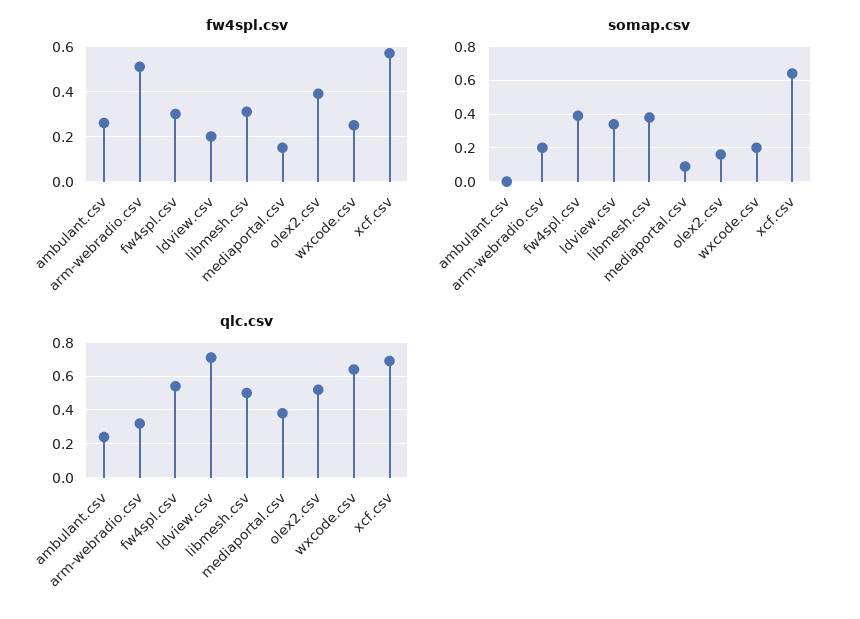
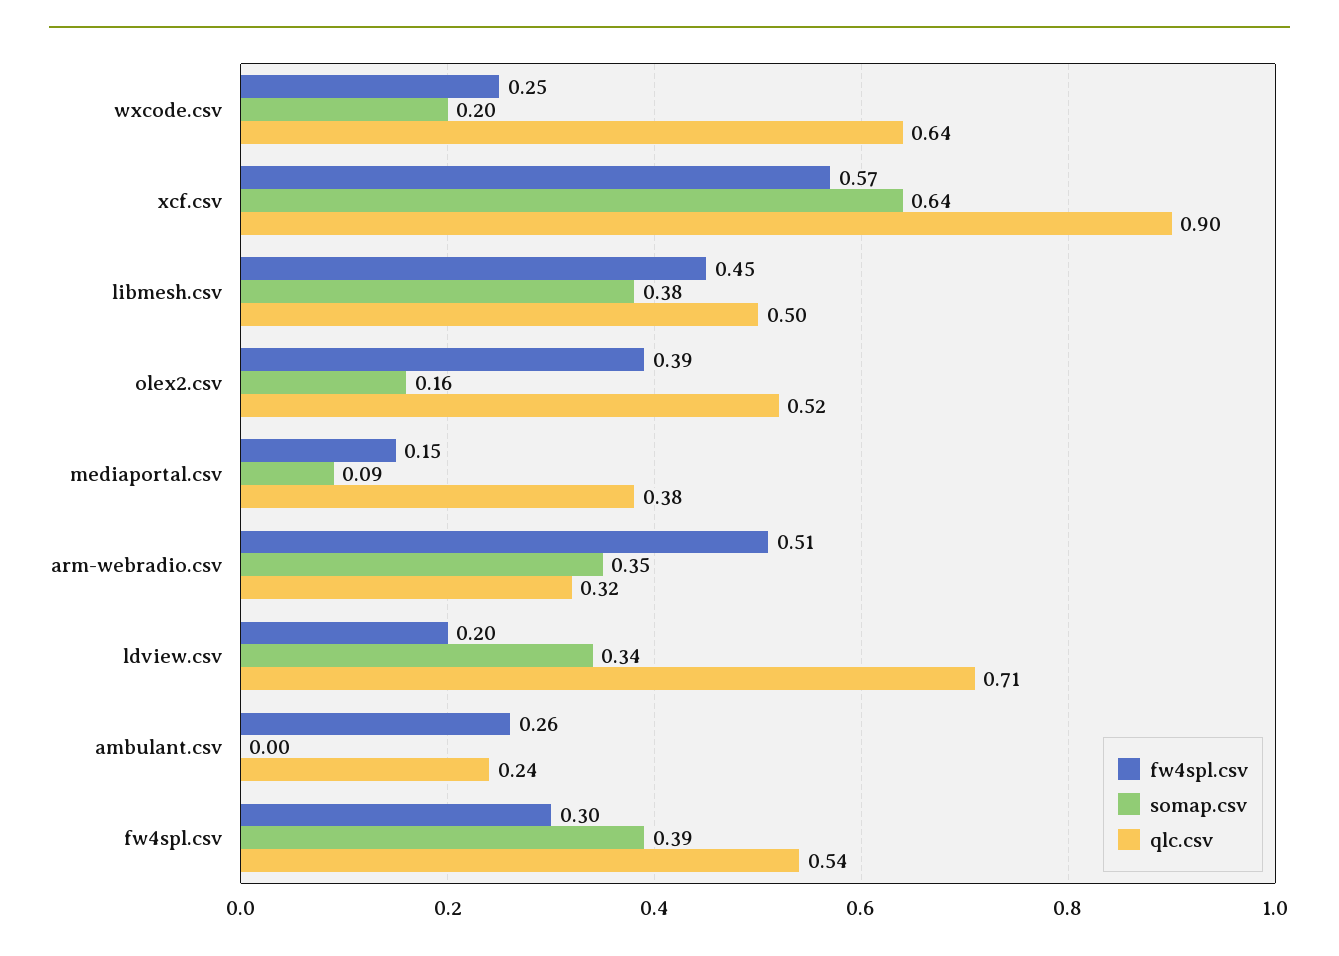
  {
    "fw4spl.csv": {
      "ambulant.csv": 0.26,
      "arm-webradio.csv": 0.51,
      "fw4spl.csv": 0.3,
      "ldview.csv": 0.2,
-     "libmesh.csv": 0.3,
+     "libmesh.csv": 0.45,
      "mediaportal.csv": 0.15,
      "olex2.csv": 0.39,
      "wxcode.csv": 0.25,
      "xcf.csv": 0.57
    },
    "somap.csv": {
      "ambulant.csv": 0,
-     "arm-webradio.csv": 0.2,
+     "arm-webradio.csv": 0.35,
      "fw4spl.csv": 0.39,
      "ldview.csv": 0.34,
      "libmesh.csv": 0.38,
      "mediaportal.csv": 0.09,
      "olex2.csv": 0.16,
      "wxcode.csv": 0.2,
      "xcf.csv": 0.64
    },
    "qlc.csv": {
      "ambulant.csv": 0.24,
      "arm-webradio.csv": 0.32,
      "fw4spl.csv": 0.54,
      "ldview.csv": 0.71,
      "libmesh.csv": 0.5,
      "mediaportal.csv": 0.38,
      "olex2.csv": 0.52,
      "wxcode.csv": 0.64,
-     "xcf.csv": 0.7
+     "xcf.csv": 0.9
    }
  }

